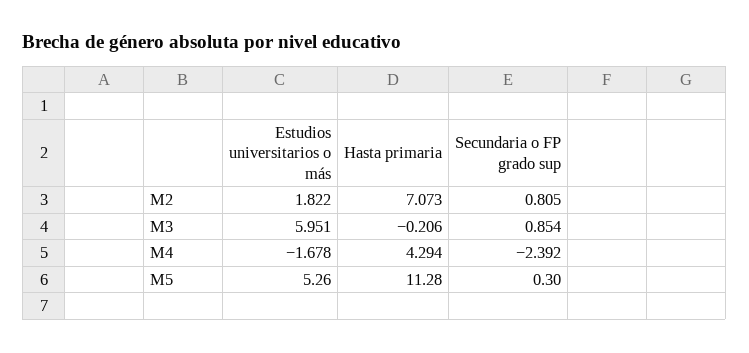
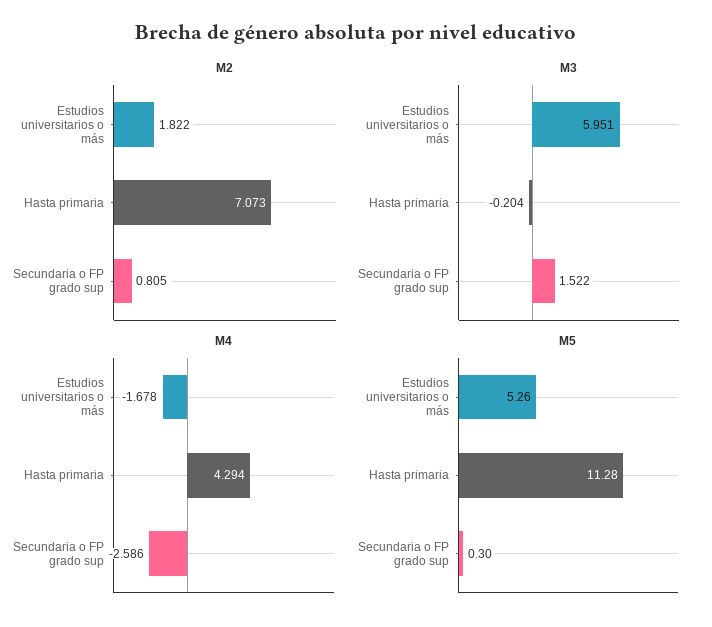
  {
    "M2": {
      "Estudios universitarios o más": 1.822,
      "Hasta primaria": 7.073,
      "Secundaria o FP grado sup": 0.805
    },
    "M3": {
      "Estudios universitarios o más": 5.951,
-     "Hasta primaria": -0.206,
+     "Hasta primaria": -0.204,
-     "Secundaria o FP grado sup": 0.854
+     "Secundaria o FP grado sup": 1.522
    },
    "M4": {
      "Estudios universitarios o más": -1.678,
      "Hasta primaria": 4.294,
-     "Secundaria o FP grado sup": -2.392
+     "Secundaria o FP grado sup": -2.586
    },
    "M5": {
      "Estudios universitarios o más": 5.26,
      "Hasta primaria": 11.28,
      "Secundaria o FP grado sup": 0.3
    }
  }

